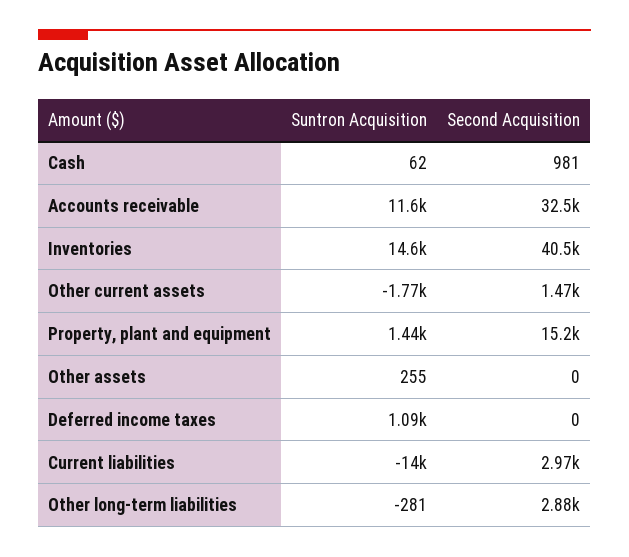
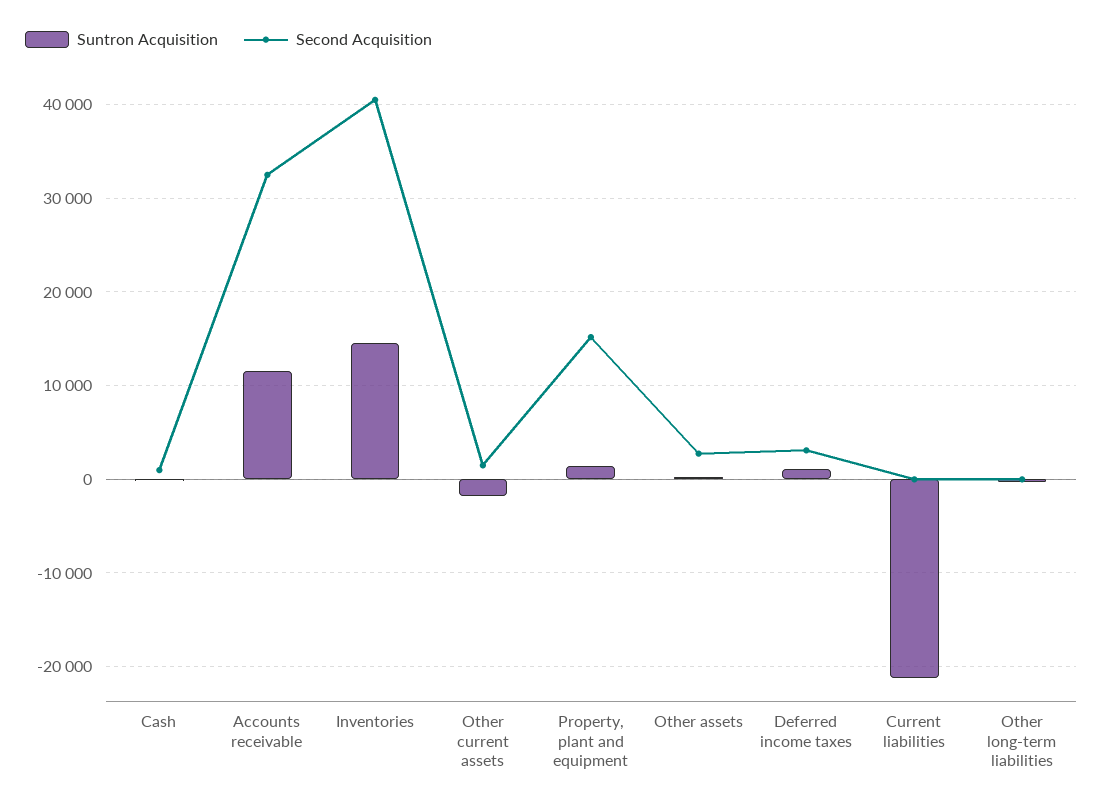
  {
    "Suntron Acquisition": {
      "Cash": 62,
      "Accounts receivable": 11600,
      "Inventories": 14600,
      "Other current assets": -1770,
      "Property, plant and equipment": 1440,
      "Other assets": 255,
      "Deferred income taxes": 1090,
-     "Current liabilities": -14000,
+     "Current liabilities": -21000,
      "Other long-term liabilities": -281
    },
    "Second Acquisition": {
      "Cash": 981,
      "Accounts receivable": 32500,
      "Inventories": 40500,
      "Other current assets": 1470,
      "Property, plant and equipment": 15200,
-     "Other assets": 0,
+     "Other assets": 3000,
-     "Deferred income taxes": 0,
+     "Deferred income taxes": 3000,
-     "Current liabilities": 2970,
+     "Current liabilities": 0,
-     "Other long-term liabilities": 2880
+     "Other long-term liabilities": 0
    }
  }

